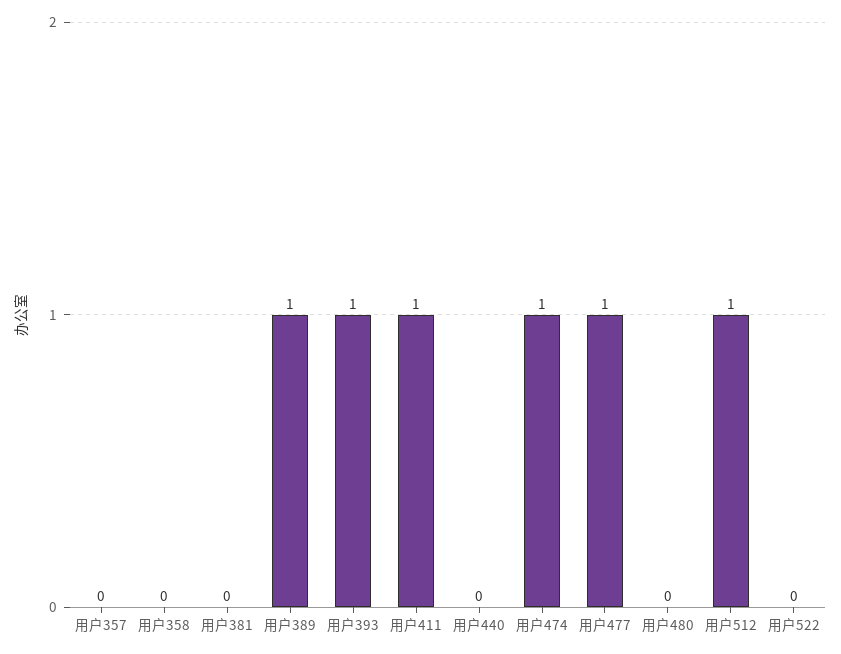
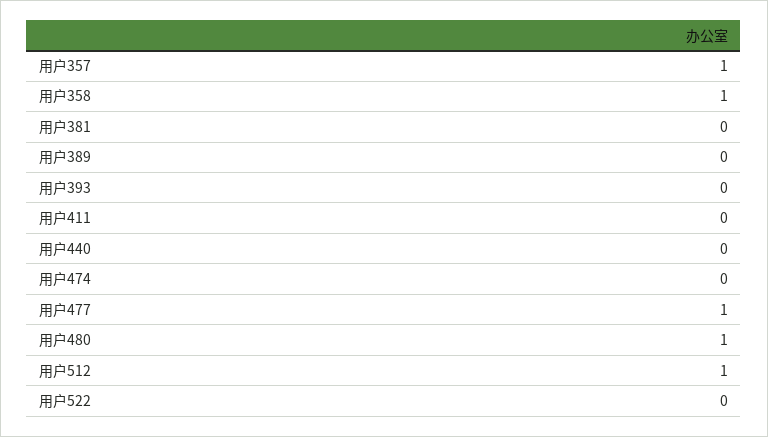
  {
-   "用户357": 0,
+   "用户357": 1,
-   "用户358": 0,
+   "用户358": 1,
    "用户381": 0,
-   "用户389": 1,
+   "用户389": 0,
-   "用户393": 1,
+   "用户393": 0,
-   "用户411": 1,
+   "用户411": 0,
    "用户440": 0,
-   "用户474": 1,
+   "用户474": 0,
    "用户477": 1,
-   "用户480": 0,
+   "用户480": 1,
    "用户512": 1,
    "用户522": 0
  }

